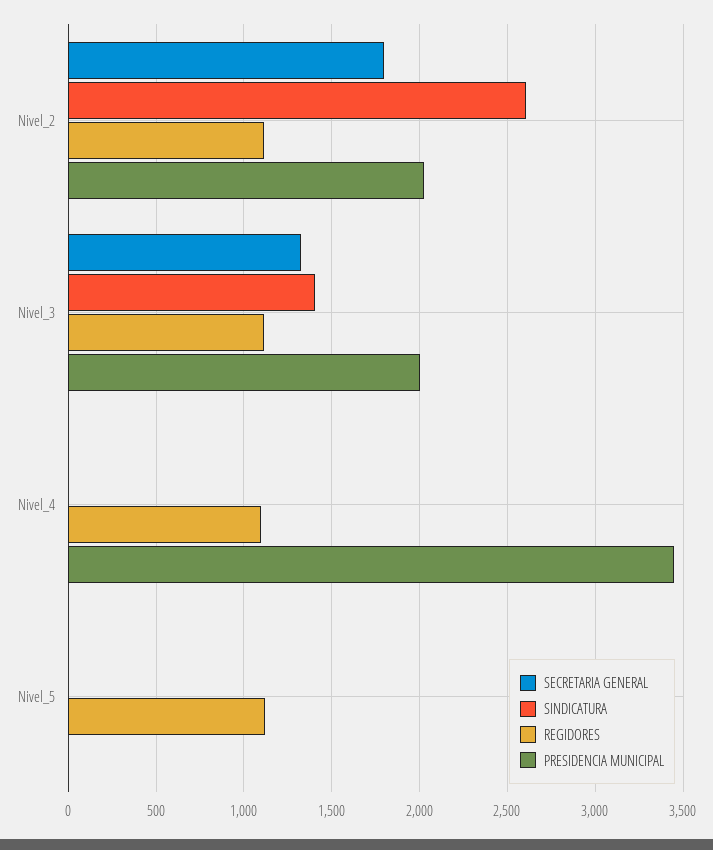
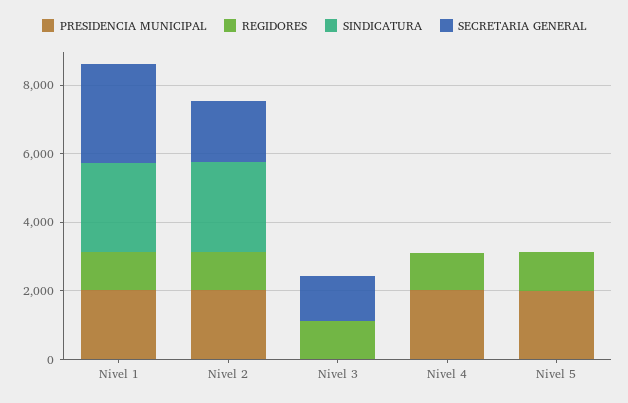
  {
    "SECRETARIA GENERAL": {
      "Nivel_2": 1800,
      "Nivel_3": 1350,
      "Nivel_4": 0,
-     "Nivel_5": 0
+     "Nivel_5": 0,
+     "Nivel 1": 3000
    },
    "SINDICATURA": {
      "Nivel_2": 2600,
-     "Nivel_3": 1400,
+     "Nivel_3": 0,
      "Nivel_4": 0,
-     "Nivel_5": 0
+     "Nivel_5": 0,
+     "Nivel 1": 2500
    },
    "REGIDORES": {
      "Nivel_2": 1100,
      "Nivel_3": 1100,
      "Nivel_4": 1100,
-     "Nivel_5": 1100
+     "Nivel_5": 1100,
+     "Nivel 1": 1000
    },
    "PRESIDENCIA MUNICIPAL": {
      "Nivel_2": 2000,
-     "Nivel_3": 2000,
+     "Nivel_3": 0,
-     "Nivel_4": 3450,
+     "Nivel_4": 2000,
-     "Nivel_5": 0
+     "Nivel_5": 2000,
+     "Nivel 1": 2000
    }
  }

